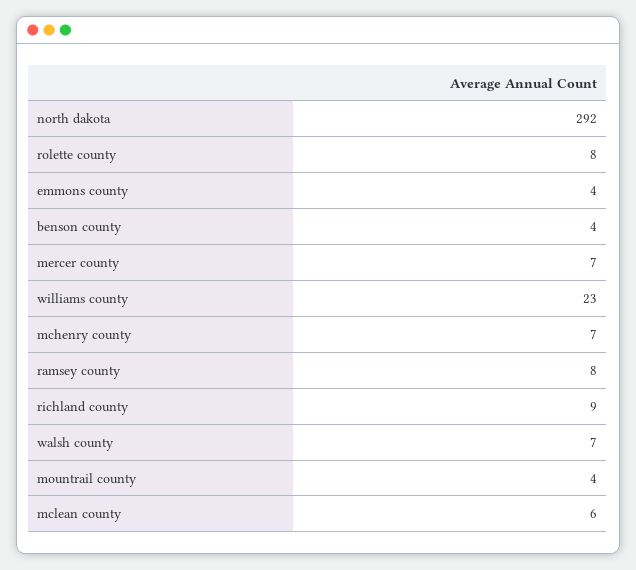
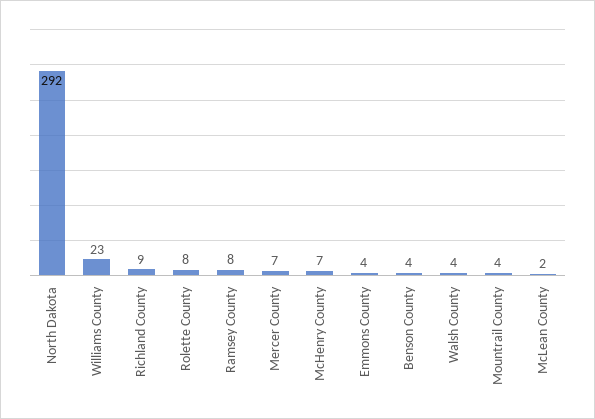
  {
    "north dakota": 292,
    "rolette county": 8,
    "emmons county": 4,
    "benson county": 4,
    "mercer county": 7,
    "williams county": 23,
    "mchenry county": 7,
    "ramsey county": 8,
    "richland county": 9,
-   "walsh county": 7,
+   "walsh county": 4,
    "mountrail county": 4,
-   "mclean county": 6
+   "mclean county": 2
  }

